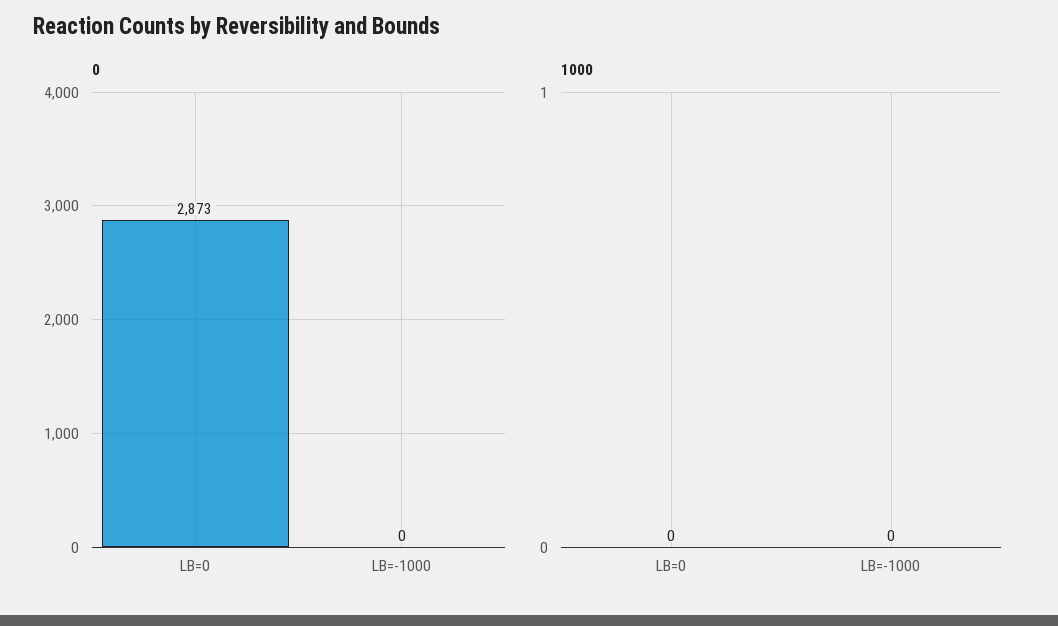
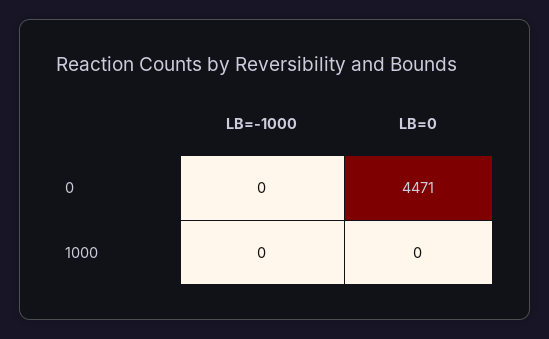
  {
    "0": {
-     "LB=0": 2873,
+     "LB=0": 4471,
      "LB=-1000": 0
    },
    "1000": {
      "LB=0": 0,
      "LB=-1000": 0
    }
  }

